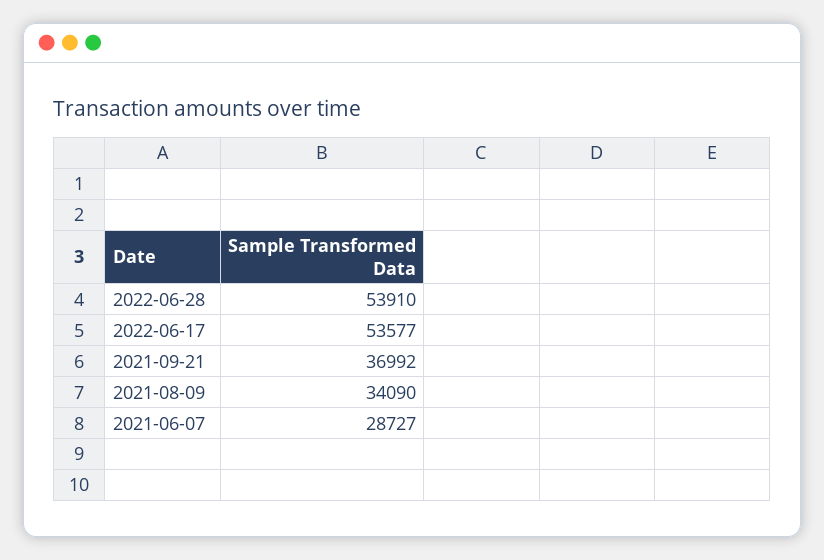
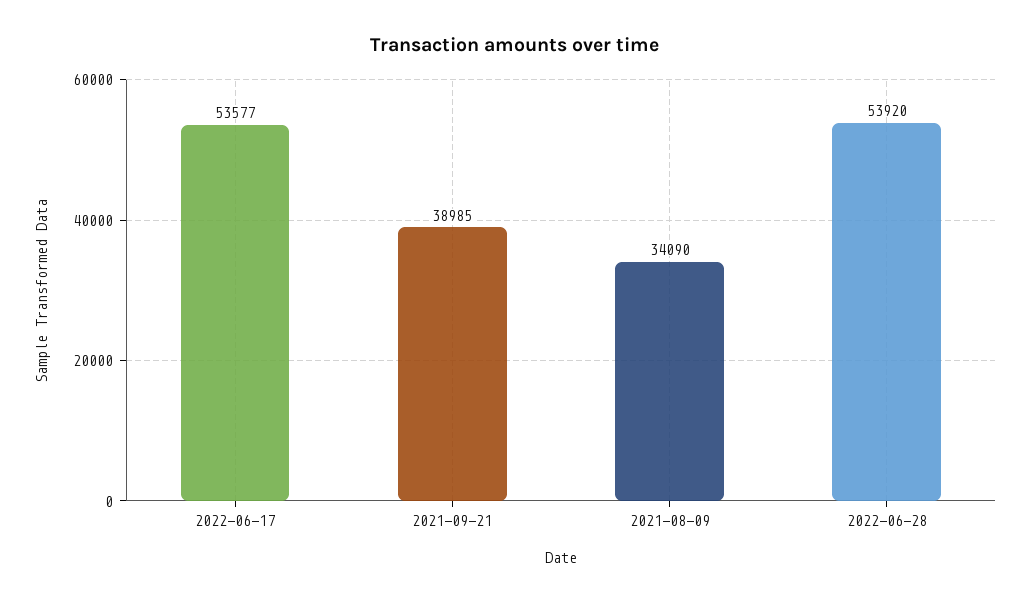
  {
-   "2022-06-28": 53910,
+   "2022-06-28": 53920,
    "2022-06-17": 53577,
-   "2021-09-21": 36992,
+   "2021-09-21": 38985,
-   "2021-08-09": 34090,
+   "2021-08-09": 34090
-   "2021-06-07": 28727
  }

